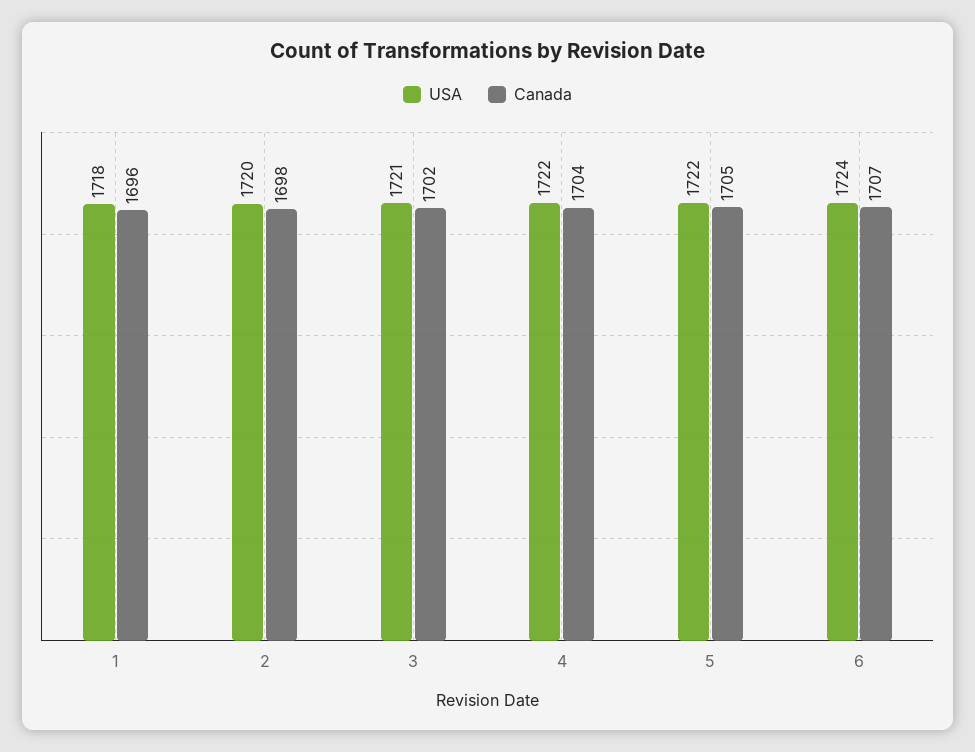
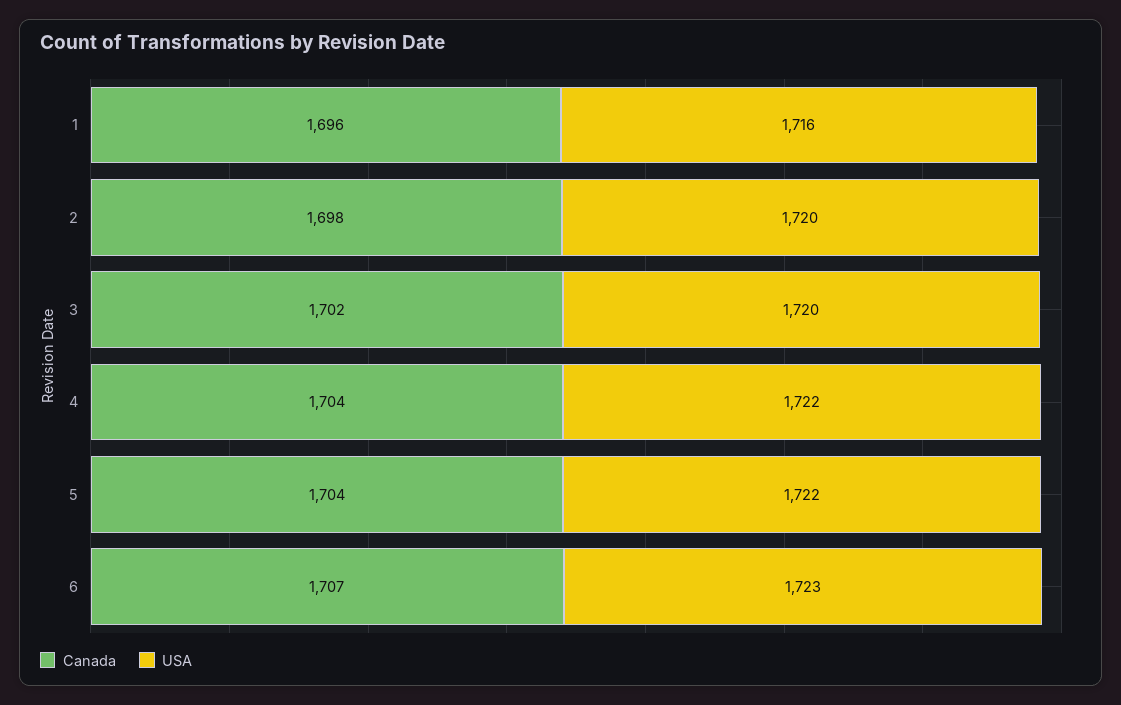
  {
    "USA": {
-     "1": 1718,
+     "1": 1716,
      "2": 1720,
-     "3": 1721,
+     "3": 1720,
      "4": 1722,
      "5": 1722,
-     "6": 1724
+     "6": 1723
    },
    "Canada": {
      "1": 1696,
      "2": 1698,
      "3": 1702,
      "4": 1704,
-     "5": 1705,
+     "5": 1704,
      "6": 1707
    }
  }

